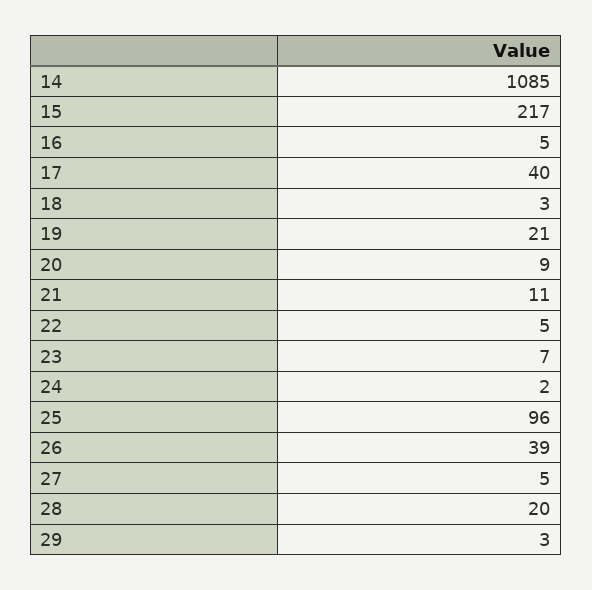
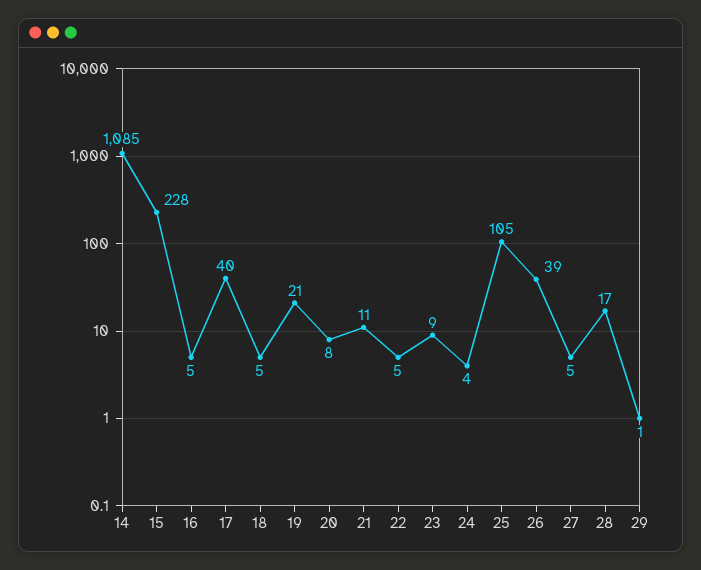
  {
    "14": 1085,
-   "15": 217,
+   "15": 228,
    "16": 5,
    "17": 40,
-   "18": 3,
+   "18": 5,
    "19": 21,
-   "20": 9,
+   "20": 8,
    "21": 11,
    "22": 5,
-   "23": 7,
+   "23": 9,
-   "24": 2,
+   "24": 4,
-   "25": 96,
+   "25": 105,
    "26": 39,
    "27": 5,
-   "28": 20,
+   "28": 17,
-   "29": 3
+   "29": 1
  }

